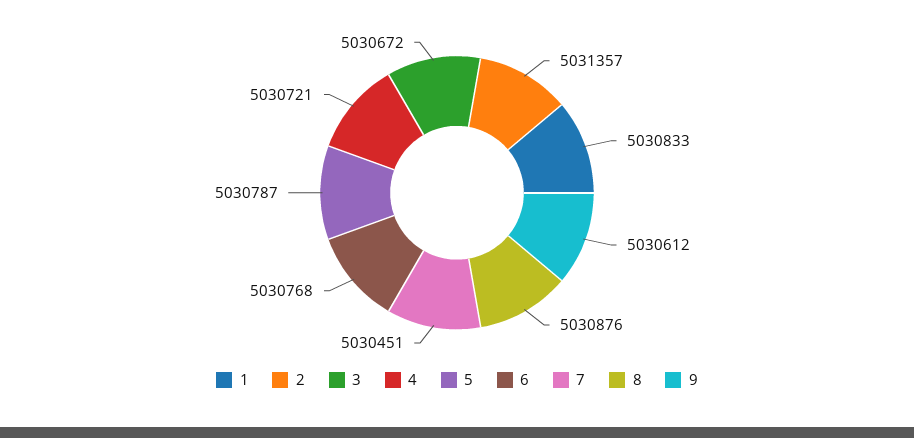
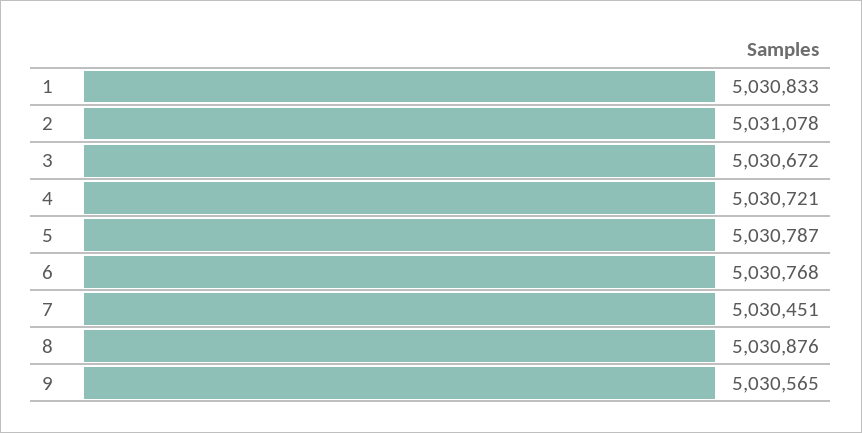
  {
    "1": 5030833,
-   "2": 5031357,
+   "2": 5031078,
    "3": 5030672,
    "4": 5030721,
    "5": 5030787,
    "6": 5030768,
    "7": 5030451,
    "8": 5030876,
-   "9": 5030612
+   "9": 5030565
  }

